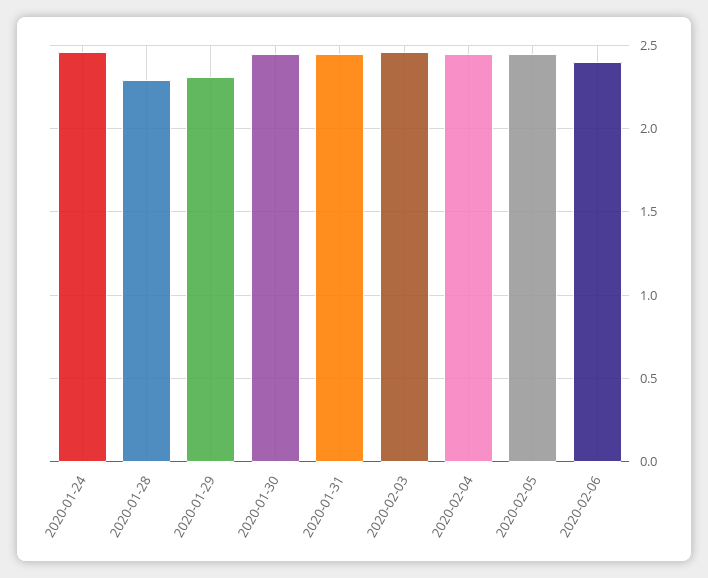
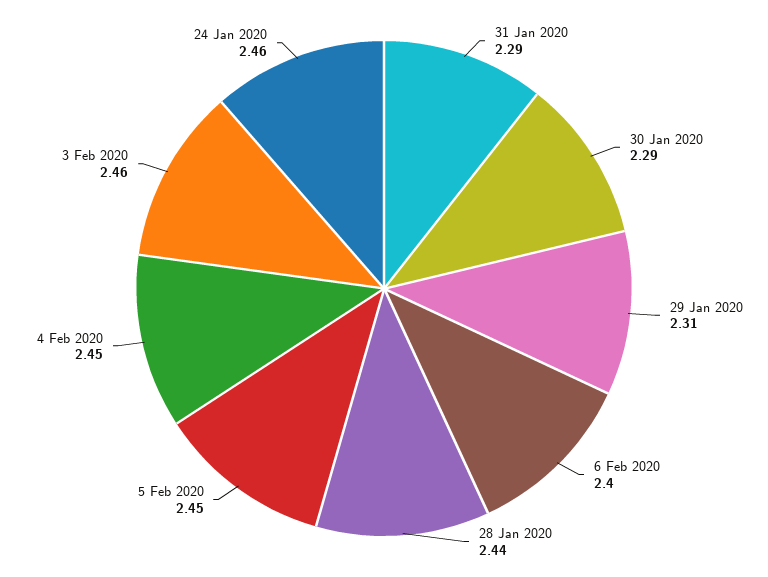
  {
    "2020-01-24": 2.46,
-   "2020-01-28": 2.3,
+   "2020-01-28": 2.44,
    "2020-01-29": 2.31,
-   "2020-01-30": 2.45,
+   "2020-01-30": 2.29,
-   "2020-01-31": 2.45,
+   "2020-01-31": 2.29,
    "2020-02-03": 2.46,
    "2020-02-04": 2.45,
    "2020-02-05": 2.45,
    "2020-02-06": 2.4
  }

